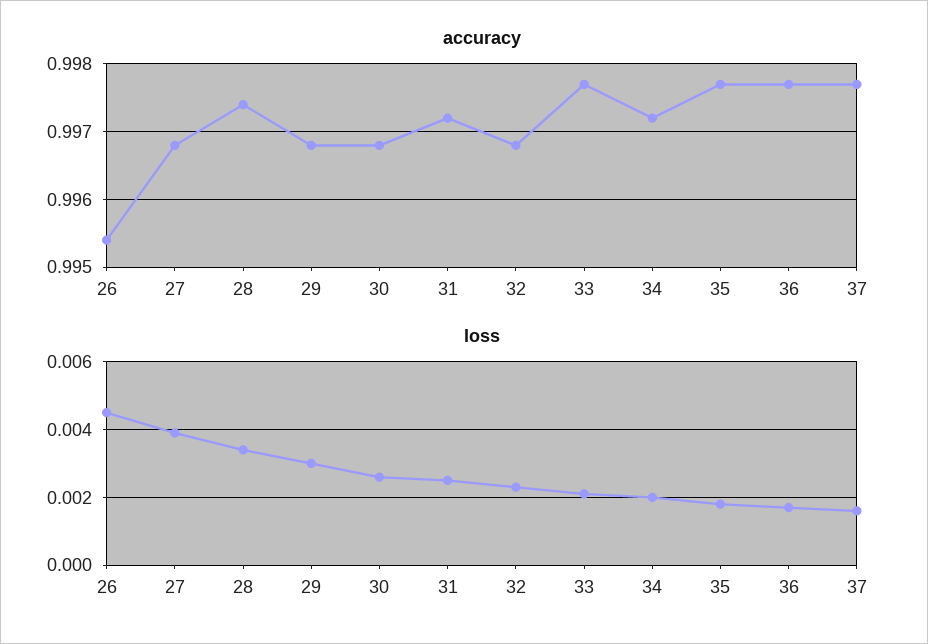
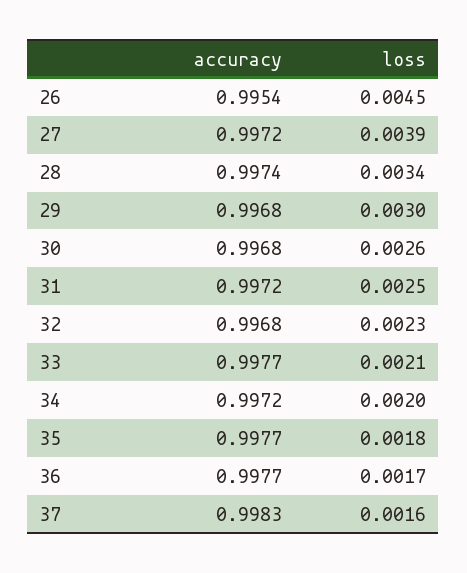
  {
    "accuracy": {
      "26": 0.9954,
-     "27": 0.9968,
+     "27": 0.9972,
      "28": 0.9974,
      "29": 0.9968,
      "30": 0.9968,
      "31": 0.9972,
      "32": 0.9968,
      "33": 0.9977,
      "34": 0.9972,
      "35": 0.9977,
      "36": 0.9977,
-     "37": 0.9977
+     "37": 0.9983
    },
    "loss": {
      "26": 0.0045,
      "27": 0.0039,
      "28": 0.0034,
      "29": 0.003,
      "30": 0.0026,
      "31": 0.0025,
      "32": 0.0023,
      "33": 0.0021,
      "34": 0.002,
      "35": 0.0018,
      "36": 0.0017,
      "37": 0.0016
    }
  }

